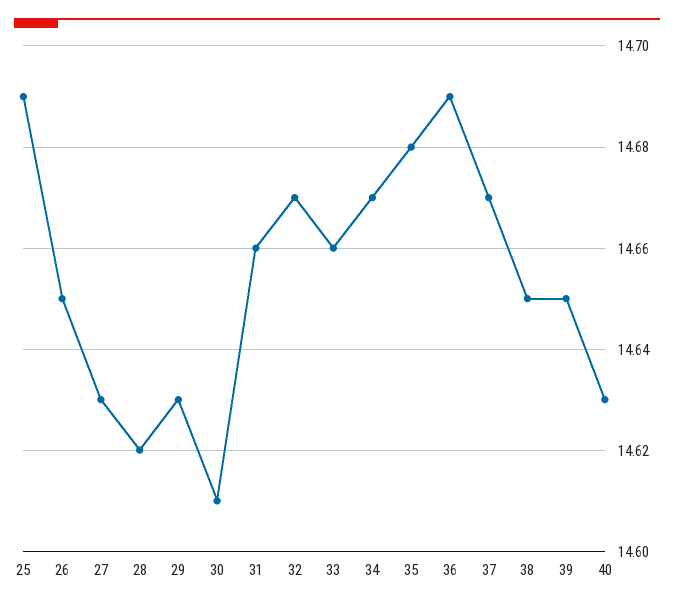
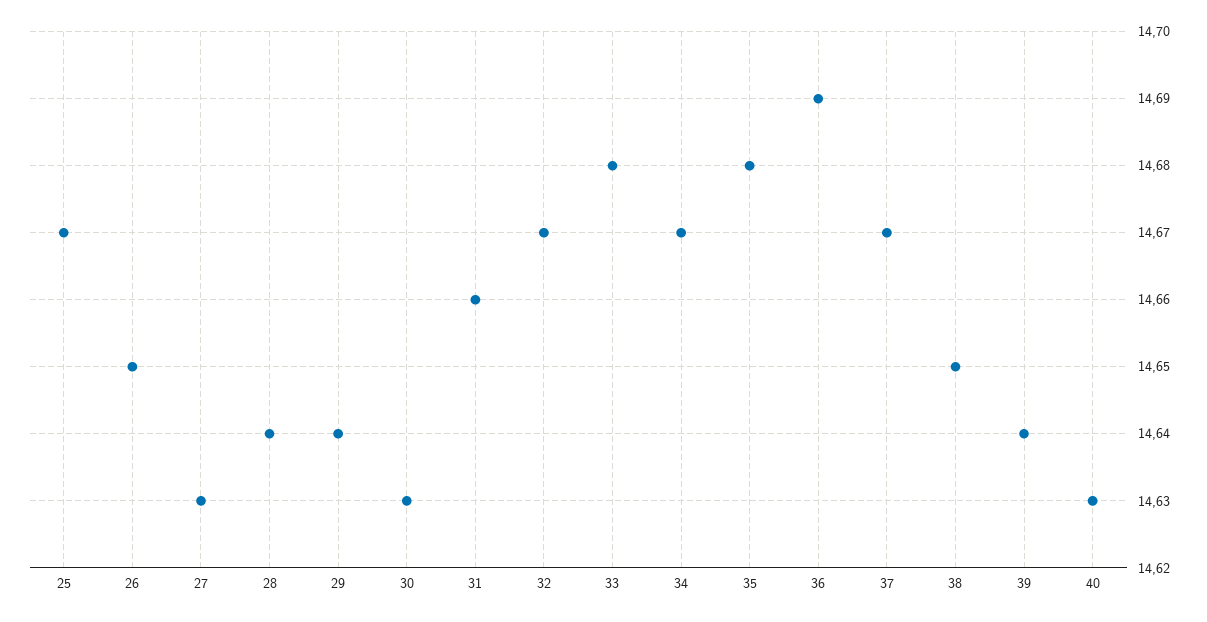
  {
-   "25": 14.69,
+   "25": 14.67,
    "26": 14.65,
    "27": 14.63,
-   "28": 14.62,
+   "28": 14.64,
-   "29": 14.63,
+   "29": 14.64,
-   "30": 14.61,
+   "30": 14.63,
    "31": 14.66,
    "32": 14.67,
-   "33": 14.66,
+   "33": 14.68,
    "34": 14.67,
    "35": 14.68,
    "36": 14.69,
    "37": 14.67,
    "38": 14.65,
-   "39": 14.65,
+   "39": 14.64,
    "40": 14.63
  }

